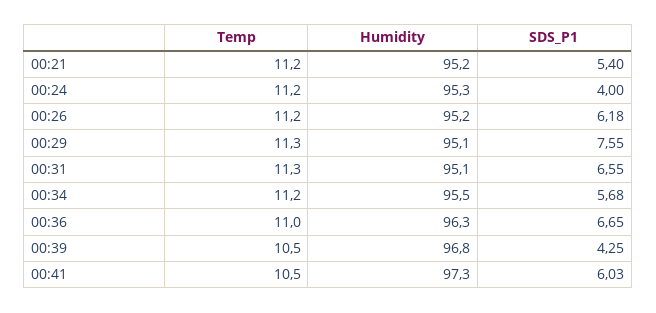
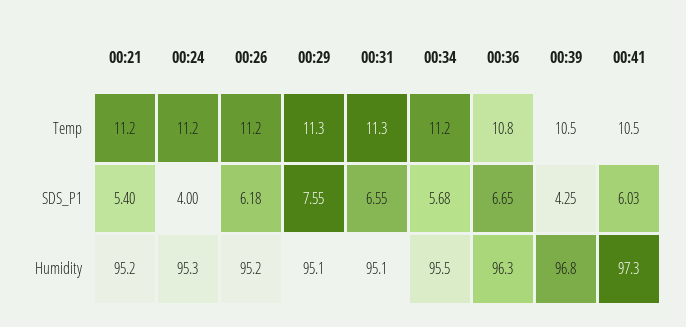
  {
    "Temp": {
      "00:21": 11.2,
      "00:24": 11.2,
      "00:26": 11.2,
      "00:29": 11.3,
      "00:31": 11.3,
      "00:34": 11.2,
-     "00:36": 11,
+     "00:36": 10.8,
      "00:39": 10.5,
      "00:41": 10.5
    },
    "Humidity": {
      "00:21": 95.2,
      "00:24": 95.3,
      "00:26": 95.2,
      "00:29": 95.1,
      "00:31": 95.1,
      "00:34": 95.5,
      "00:36": 96.3,
      "00:39": 96.8,
      "00:41": 97.3
    },
    "SDS_P1": {
      "00:21": 5.4,
      "00:24": 4,
      "00:26": 6.18,
      "00:29": 7.55,
      "00:31": 6.55,
      "00:34": 5.68,
      "00:36": 6.65,
      "00:39": 4.25,
      "00:41": 6.03
    }
  }

